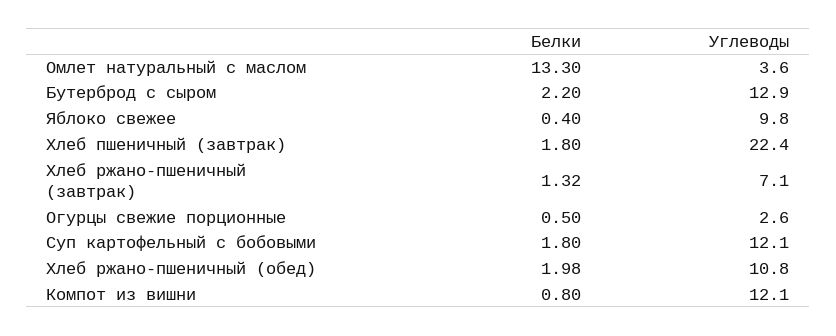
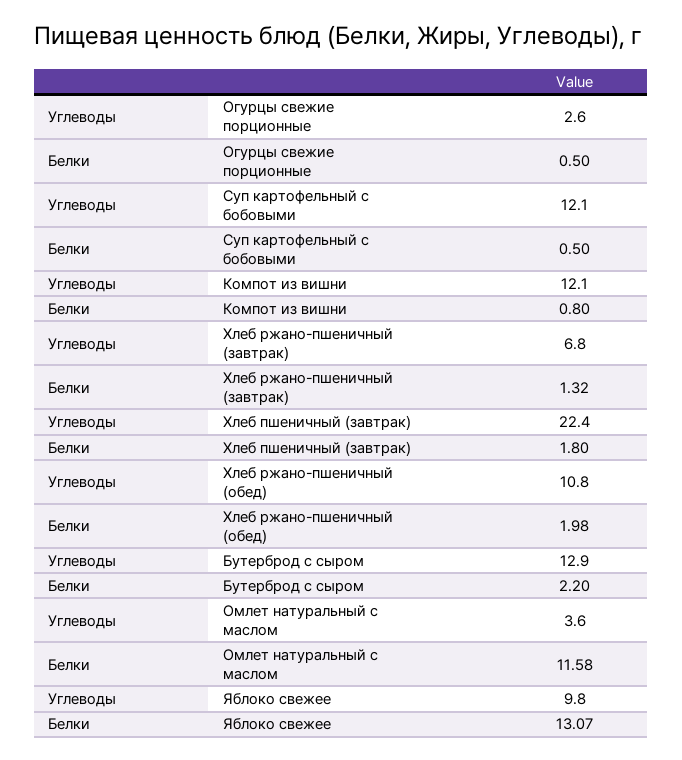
  {
    "Белки": {
-     "Омлет натуральный с маслом": 13.3,
+     "Омлет натуральный с маслом": 11.58,
      "Бутерброд с сыром": 2.2,
-     "Яблоко свежее": 0.4,
+     "Яблоко свежее": 13.07,
      "Хлеб пшеничный (завтрак)": 1.8,
      "Хлеб ржано-пшеничный (завтрак)": 1.32,
      "Огурцы свежие порционные": 0.5,
-     "Суп картофельный с бобовыми": 1.8,
+     "Суп картофельный с бобовыми": 0.5,
      "Хлеб ржано-пшеничный (обед)": 1.98,
      "Компот из вишни": 0.8
    },
    "Углеводы": {
      "Омлет натуральный с маслом": 3.6,
      "Бутерброд с сыром": 12.9,
      "Яблоко свежее": 9.8,
      "Хлеб пшеничный (завтрак)": 22.4,
-     "Хлеб ржано-пшеничный (завтрак)": 7.1,
+     "Хлеб ржано-пшеничный (завтрак)": 6.8,
      "Огурцы свежие порционные": 2.6,
      "Суп картофельный с бобовыми": 12.1,
      "Хлеб ржано-пшеничный (обед)": 10.8,
      "Компот из вишни": 12.1
    }
  }

